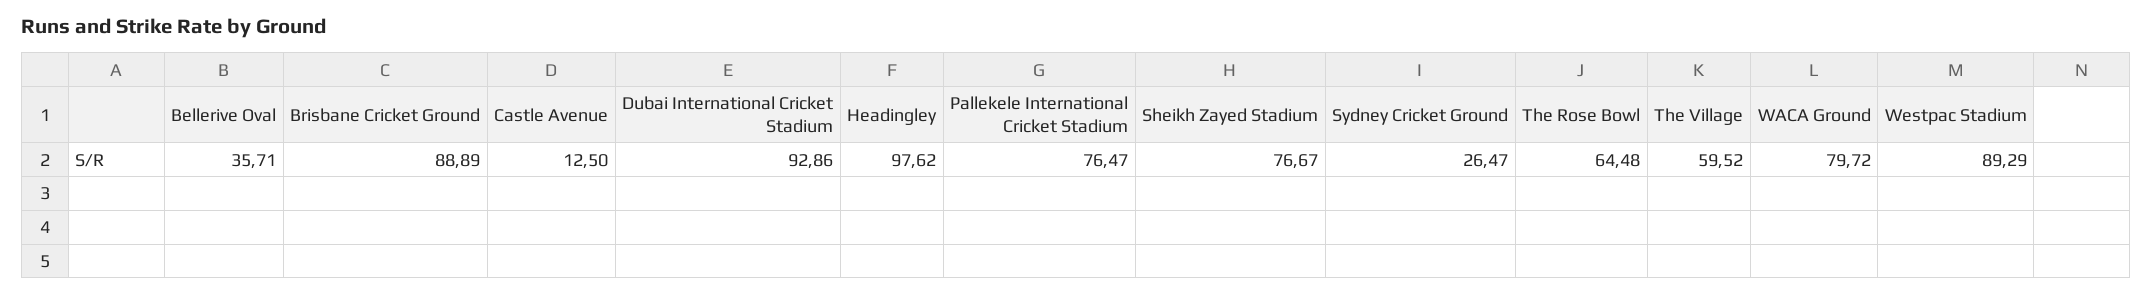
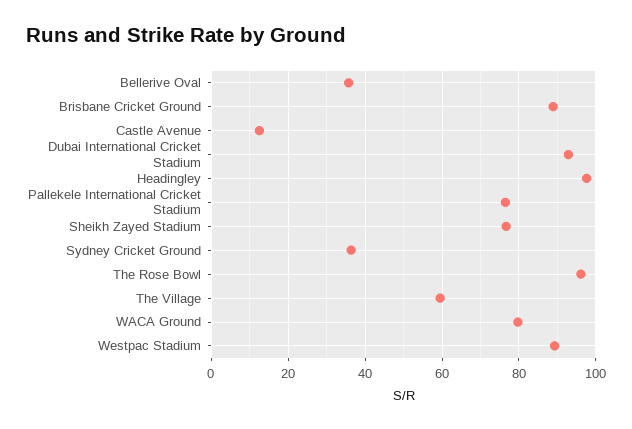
  {
    "Bellerive Oval": 35.71,
    "Brisbane Cricket Ground": 88.89,
    "Castle Avenue": 12.5,
    "Dubai International Cricket Stadium": 92.86,
    "Headingley": 97.62,
    "Pallekele International Cricket Stadium": 76.47,
    "Sheikh Zayed Stadium": 76.67,
-   "Sydney Cricket Ground": 26.47,
+   "Sydney Cricket Ground": 36,
-   "The Rose Bowl": 64.48,
+   "The Rose Bowl": 96,
    "The Village": 59.52,
    "WACA Ground": 79.72,
    "Westpac Stadium": 89.29
  }

